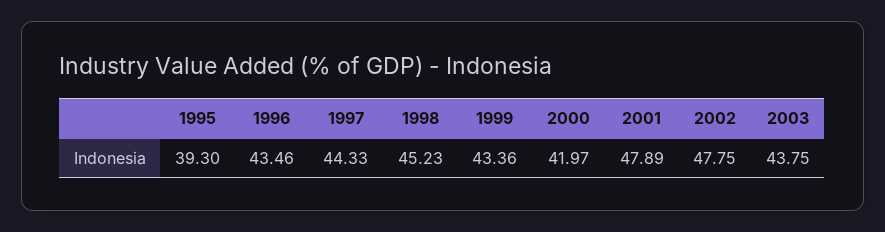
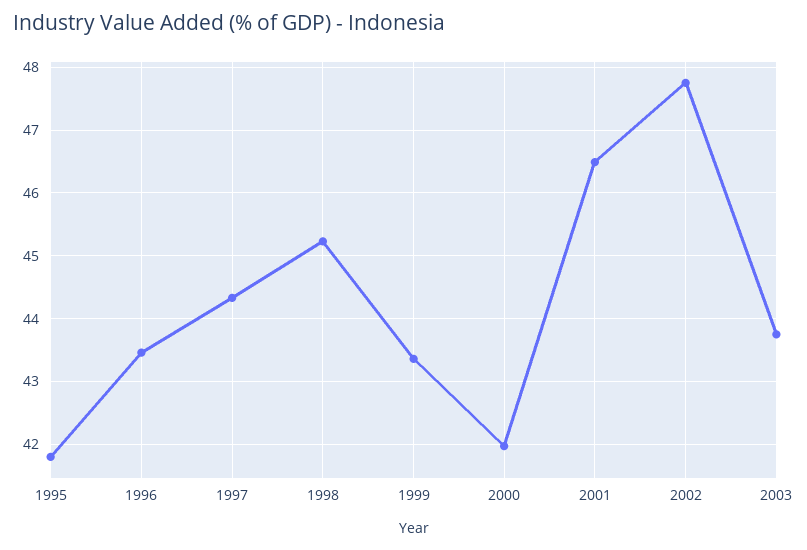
  {
-   "1995": 39.3,
+   "1995": 41.8,
    "1996": 43.46,
    "1997": 44.33,
    "1998": 45.23,
    "1999": 43.36,
    "2000": 41.97,
-   "2001": 47.89,
+   "2001": 46.5,
    "2002": 47.75,
    "2003": 43.75
  }

